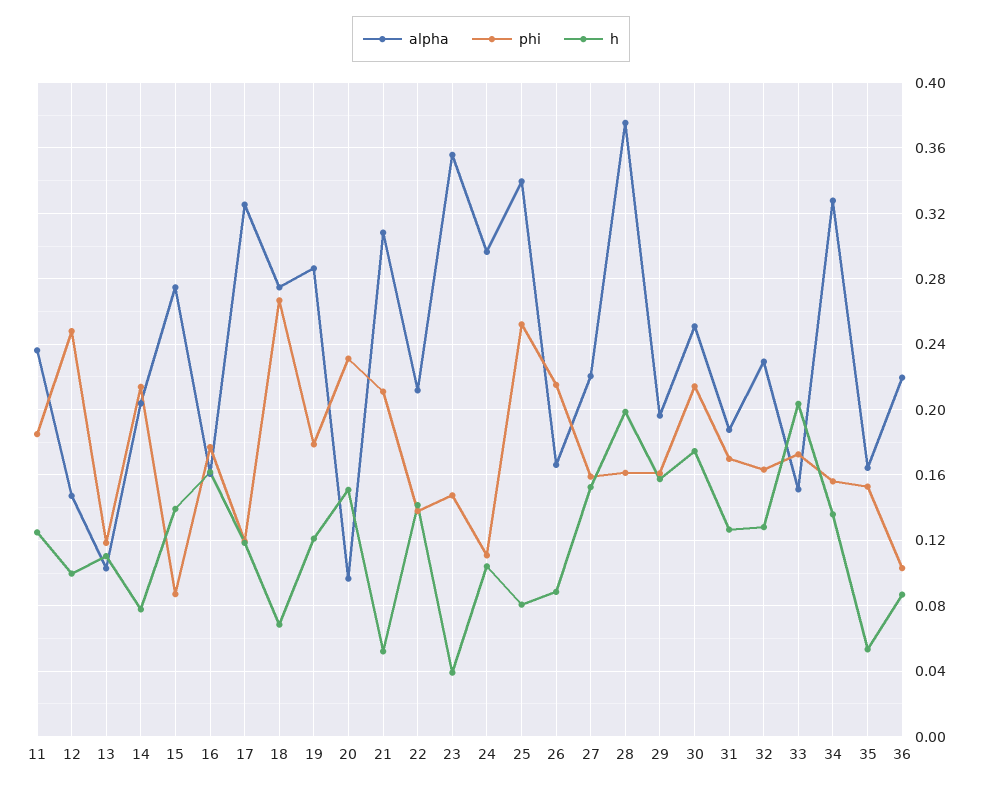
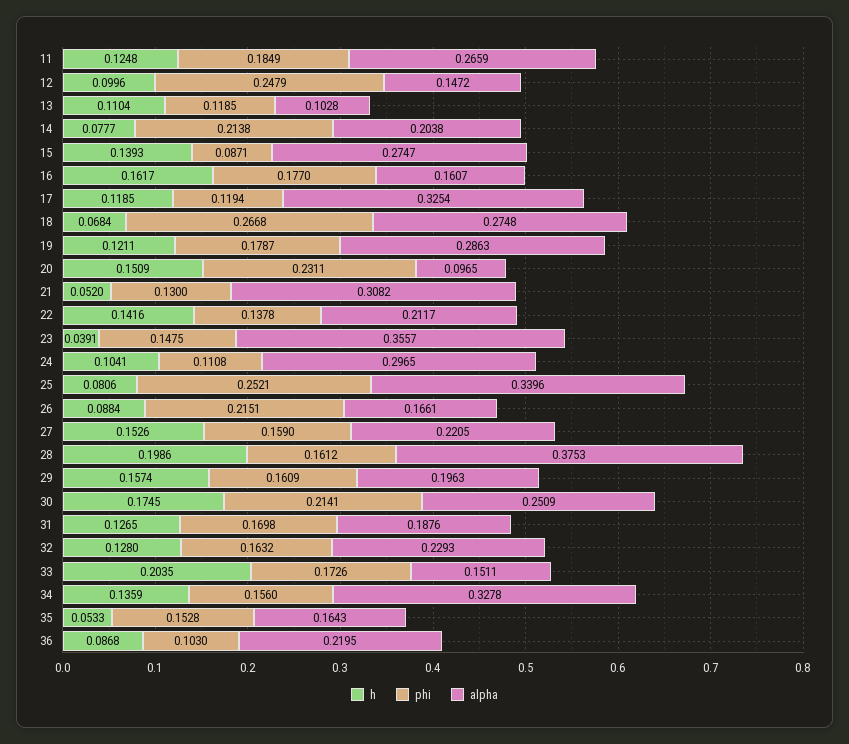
  {
    "alpha": {
-     "11": 0.235,
+     "11": 0.2659,
      "12": 0.1472,
      "13": 0.1028,
      "14": 0.2038,
      "15": 0.2747,
      "16": 0.1607,
      "17": 0.3254,
      "18": 0.2748,
      "19": 0.2863,
      "20": 0.0965,
      "21": 0.3082,
      "22": 0.2117,
      "23": 0.3557,
      "24": 0.2965,
      "25": 0.3396,
      "26": 0.1661,
      "27": 0.2205,
      "28": 0.3753,
      "29": 0.1963,
      "30": 0.2509,
      "31": 0.1876,
      "32": 0.2293,
      "33": 0.1511,
      "34": 0.3278,
      "35": 0.1643,
      "36": 0.2195
    },
    "phi": {
      "11": 0.1849,
      "12": 0.2479,
      "13": 0.1185,
      "14": 0.2138,
      "15": 0.0871,
      "16": 0.177,
      "17": 0.1194,
      "18": 0.2668,
      "19": 0.1787,
      "20": 0.2311,
-     "21": 0.21,
+     "21": 0.13,
      "22": 0.1378,
      "23": 0.1475,
      "24": 0.1108,
      "25": 0.2521,
      "26": 0.2151,
      "27": 0.159,
      "28": 0.1612,
      "29": 0.1609,
      "30": 0.2141,
      "31": 0.1698,
      "32": 0.1632,
      "33": 0.1726,
      "34": 0.156,
      "35": 0.1528,
      "36": 0.103
    },
    "h": {
      "11": 0.1248,
      "12": 0.0996,
      "13": 0.1104,
      "14": 0.0777,
      "15": 0.1393,
      "16": 0.1617,
      "17": 0.1185,
      "18": 0.0684,
      "19": 0.1211,
      "20": 0.1509,
      "21": 0.052,
      "22": 0.1416,
      "23": 0.0391,
      "24": 0.1041,
      "25": 0.0806,
      "26": 0.0884,
      "27": 0.1526,
      "28": 0.1986,
      "29": 0.1574,
      "30": 0.1745,
      "31": 0.1265,
      "32": 0.128,
      "33": 0.2035,
      "34": 0.1359,
      "35": 0.0533,
      "36": 0.0868
    }
  }

